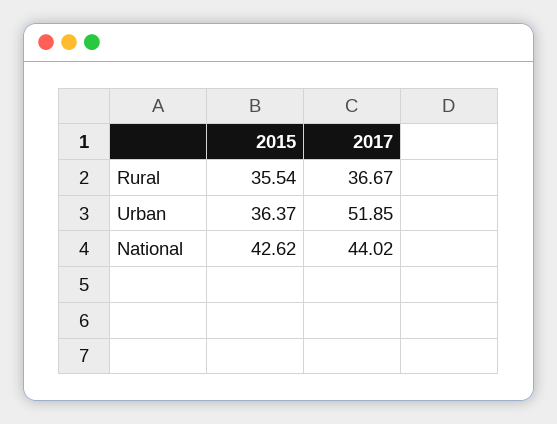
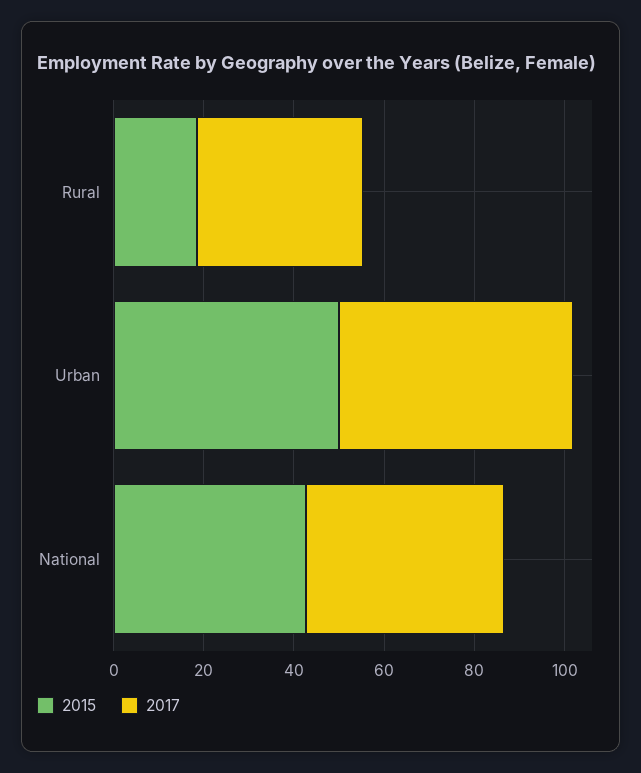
  {
    "2015": {
-     "Rural": 35.54,
+     "Rural": 20,
-     "Urban": 36.37,
+     "Urban": 50,
      "National": 42.62
    },
    "2017": {
      "Rural": 36.67,
      "Urban": 51.85,
      "National": 44.02
    }
  }

